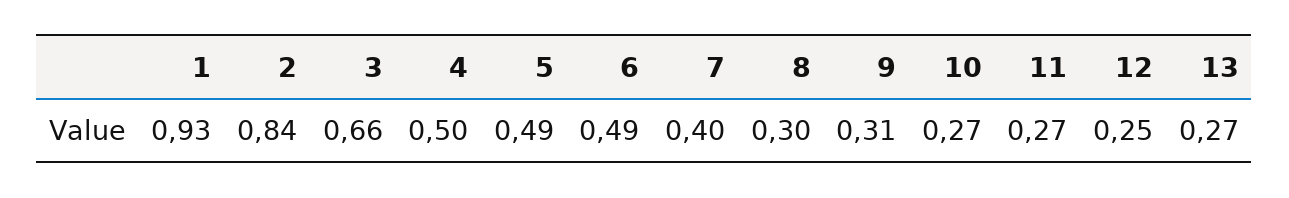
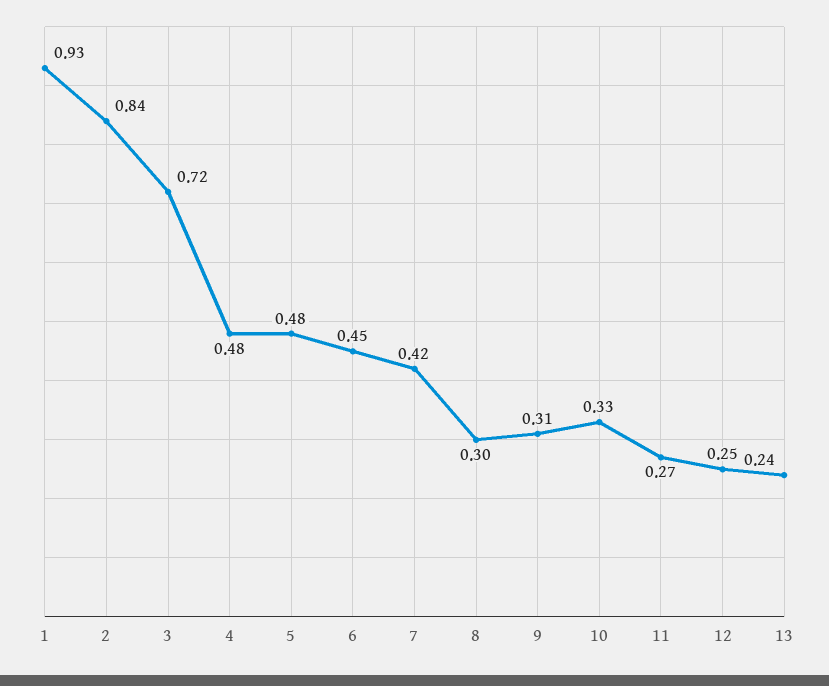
  {
    "1": 0.93,
    "2": 0.84,
-   "3": 0.66,
+   "3": 0.72,
-   "4": 0.5,
+   "4": 0.48,
-   "5": 0.49,
+   "5": 0.48,
-   "6": 0.49,
+   "6": 0.45,
-   "7": 0.4,
+   "7": 0.42,
    "8": 0.3,
    "9": 0.31,
-   "10": 0.27,
+   "10": 0.33,
    "11": 0.27,
    "12": 0.25,
-   "13": 0.27
+   "13": 0.24
  }

